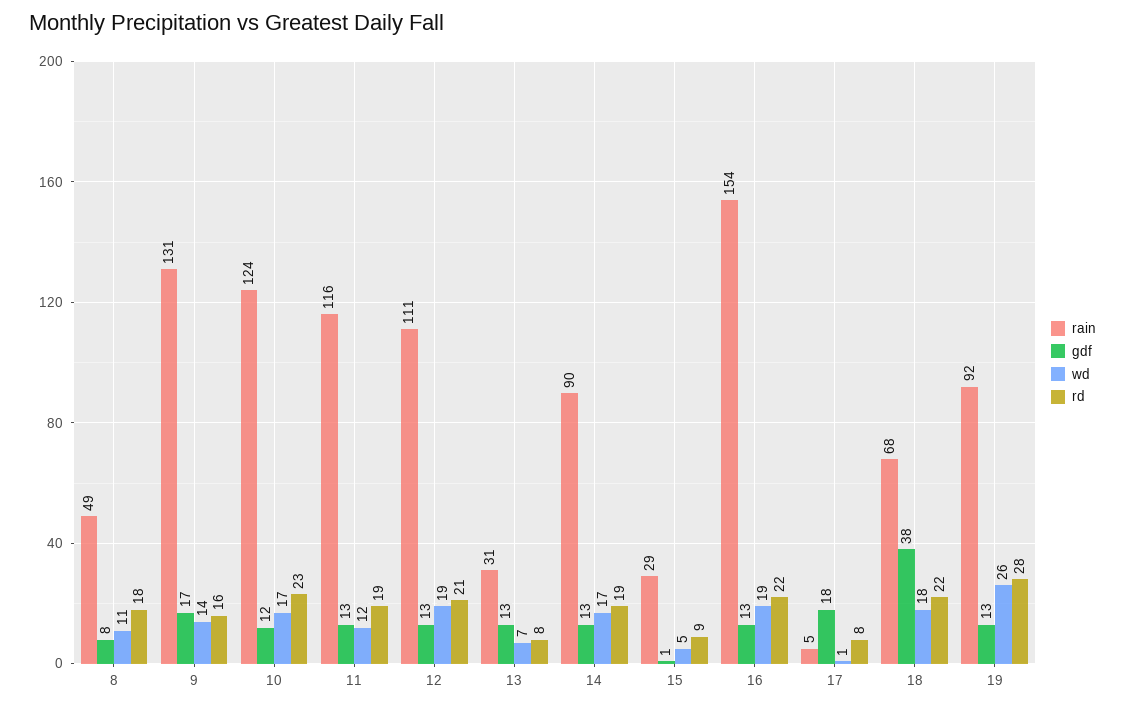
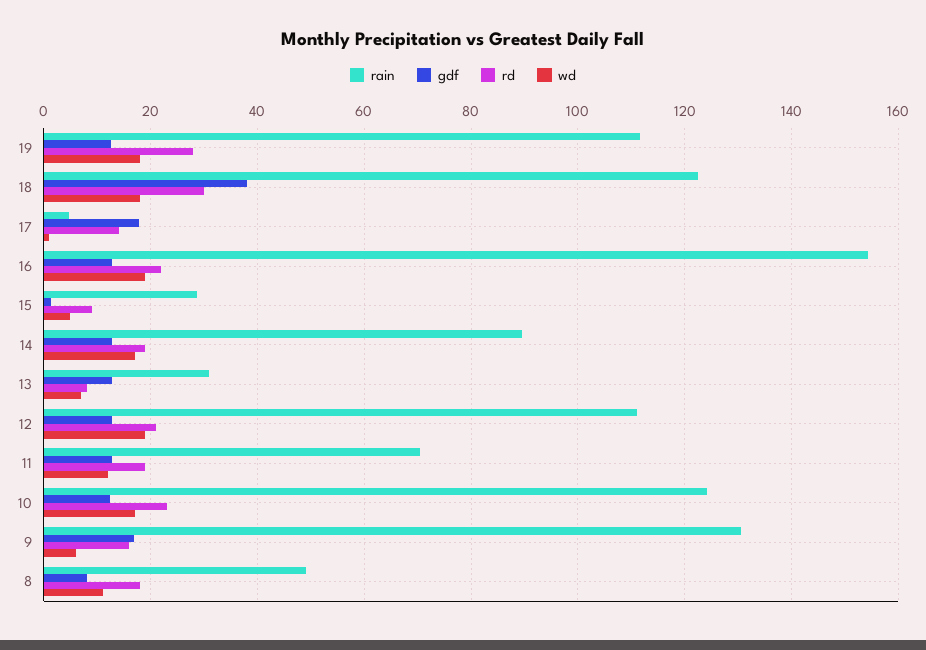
  {
    "rain": {
      "8": 49,
      "9": 131,
      "10": 124,
-     "11": 116,
+     "11": 70,
      "12": 111,
      "13": 31,
      "14": 90,
      "15": 29,
      "16": 154,
      "17": 5,
-     "18": 68,
+     "18": 122,
-     "19": 92
+     "19": 112
    },
    "gdf": {
      "8": 8,
      "9": 17,
      "10": 12,
      "11": 13,
      "12": 13,
      "13": 13,
      "14": 13,
      "15": 1,
      "16": 13,
      "17": 18,
      "18": 38,
      "19": 13
    },
    "wd": {
      "8": 11,
-     "9": 14,
+     "9": 6,
      "10": 17,
      "11": 12,
      "12": 19,
      "13": 7,
      "14": 17,
      "15": 5,
      "16": 19,
      "17": 1,
      "18": 18,
-     "19": 26
+     "19": 18
    },
    "rd": {
      "8": 18,
      "9": 16,
      "10": 23,
      "11": 19,
      "12": 21,
      "13": 8,
      "14": 19,
      "15": 9,
      "16": 22,
-     "17": 8,
+     "17": 14,
-     "18": 22,
+     "18": 30,
      "19": 28
    }
  }

